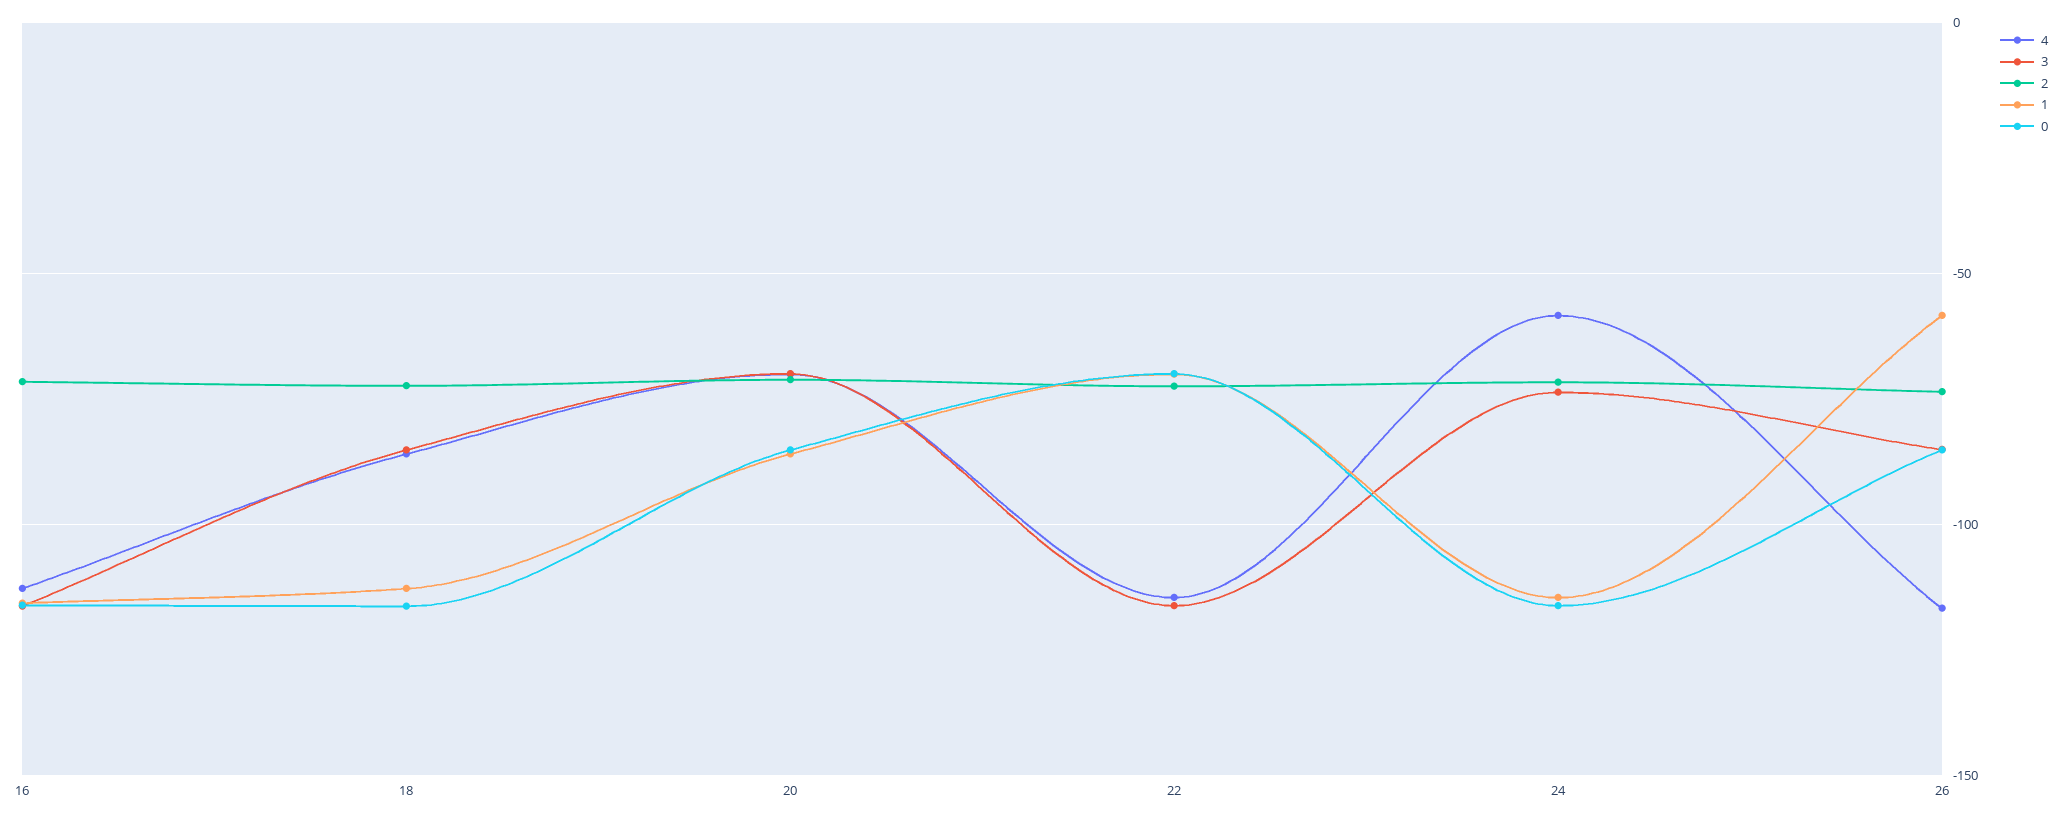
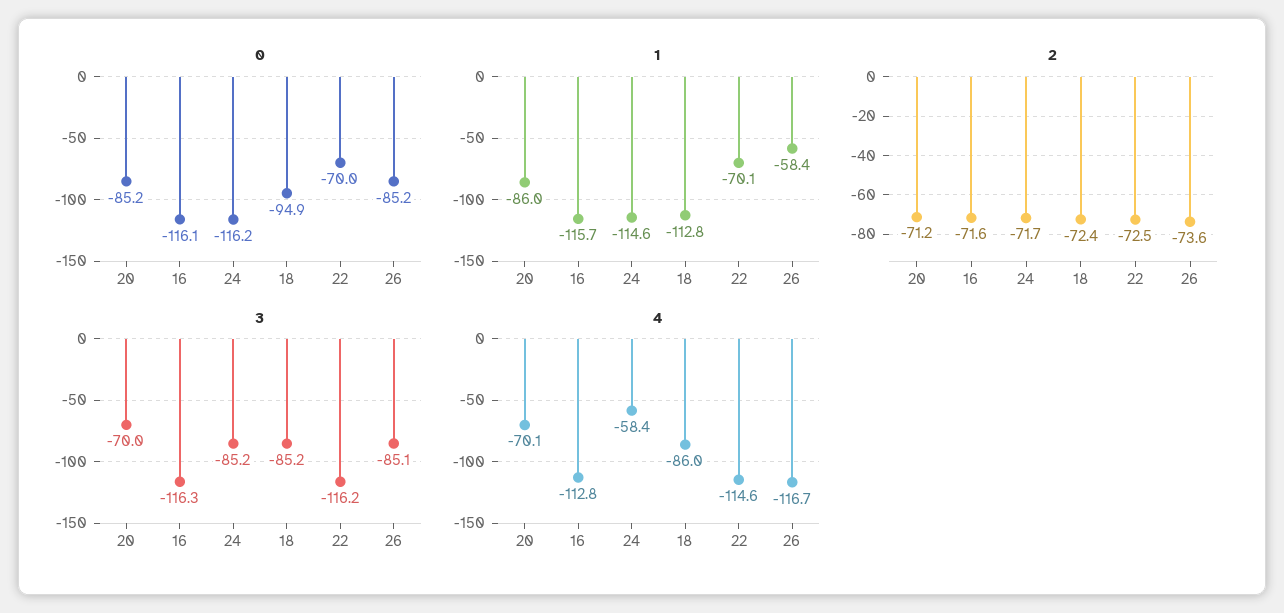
  {
    "4": {
      "16": -112.8,
      "18": -86,
      "20": -70.1,
      "22": -114.6,
      "24": -58.4,
      "26": -116.7
    },
    "3": {
      "16": -116.3,
      "18": -85.2,
      "20": -70,
      "22": -116.2,
-     "24": -75,
+     "24": -85.2,
      "26": -85.1
    },
    "2": {
      "16": -71.6,
      "18": -72.4,
      "20": -71.2,
      "22": -72.5,
      "24": -71.7,
      "26": -73.6
    },
    "1": {
      "16": -115.7,
      "18": -112.8,
      "20": -86,
      "22": -70.1,
      "24": -114.6,
      "26": -58.4
    },
    "0": {
      "16": -116.1,
-     "18": -115,
+     "18": -94.9,
      "20": -85.2,
      "22": -70,
      "24": -116.2,
      "26": -85.2
    }
  }

